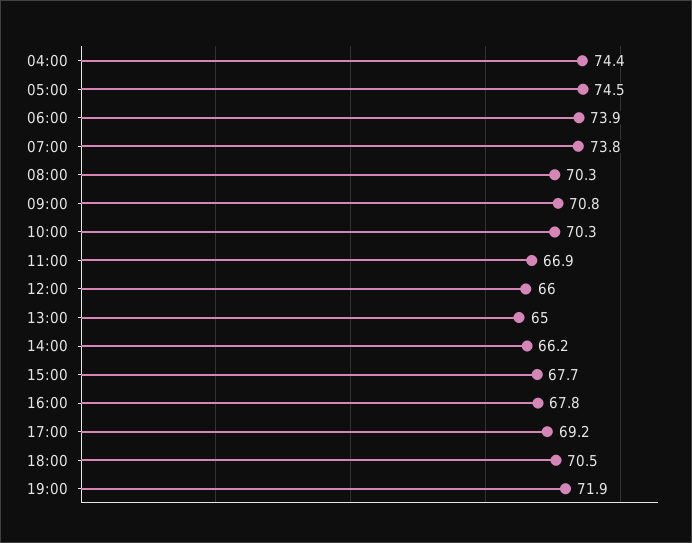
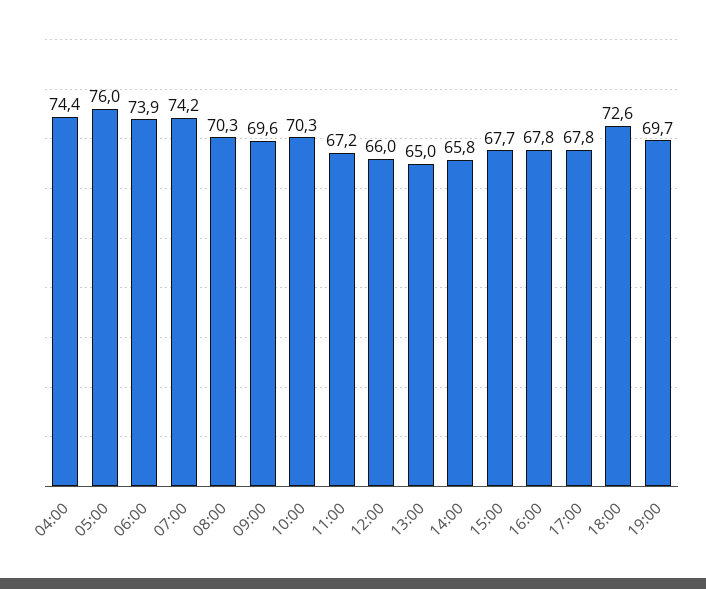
  {
    "04:00": 74.4,
-   "05:00": 74.5,
+   "05:00": 76,
    "06:00": 73.9,
-   "07:00": 73.8,
+   "07:00": 74.2,
    "08:00": 70.3,
-   "09:00": 70.8,
+   "09:00": 69.6,
    "10:00": 70.3,
-   "11:00": 66.9,
+   "11:00": 67.2,
    "12:00": 66,
    "13:00": 65,
-   "14:00": 66.2,
+   "14:00": 65.8,
    "15:00": 67.7,
    "16:00": 67.8,
-   "17:00": 69.2,
+   "17:00": 67.8,
-   "18:00": 70.5,
+   "18:00": 72.6,
-   "19:00": 71.9
+   "19:00": 69.7
  }

